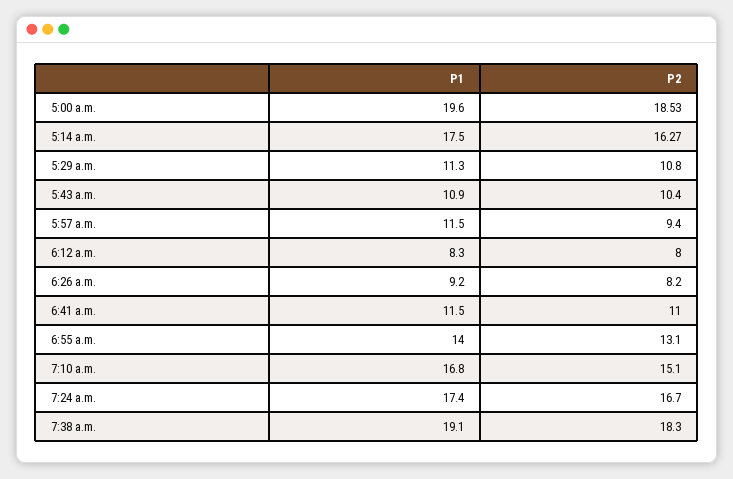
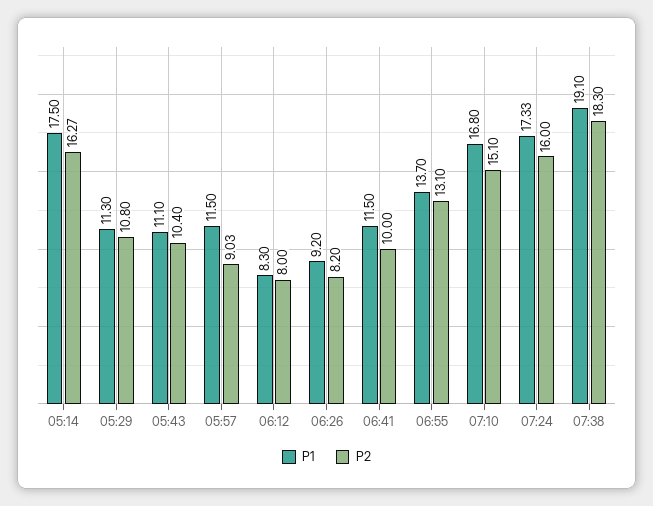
  {
    "P1": {
-     "5:00 a.m.": 19.6,
      "5:14 a.m.": 17.5,
      "5:29 a.m.": 11.3,
-     "5:43 a.m.": 10.9,
+     "5:43 a.m.": 11.1,
      "5:57 a.m.": 11.5,
      "6:12 a.m.": 8.3,
      "6:26 a.m.": 9.2,
      "6:41 a.m.": 11.5,
-     "6:55 a.m.": 14,
+     "6:55 a.m.": 13.7,
      "7:10 a.m.": 16.8,
-     "7:24 a.m.": 17.4,
+     "7:24 a.m.": 17.33,
      "7:38 a.m.": 19.1
    },
    "P2": {
-     "5:00 a.m.": 18.53,
      "5:14 a.m.": 16.27,
      "5:29 a.m.": 10.8,
      "5:43 a.m.": 10.4,
-     "5:57 a.m.": 9.4,
+     "5:57 a.m.": 9.03,
      "6:12 a.m.": 8,
      "6:26 a.m.": 8.2,
-     "6:41 a.m.": 11,
+     "6:41 a.m.": 10,
      "6:55 a.m.": 13.1,
      "7:10 a.m.": 15.1,
-     "7:24 a.m.": 16.7,
+     "7:24 a.m.": 16,
      "7:38 a.m.": 18.3
    }
  }

